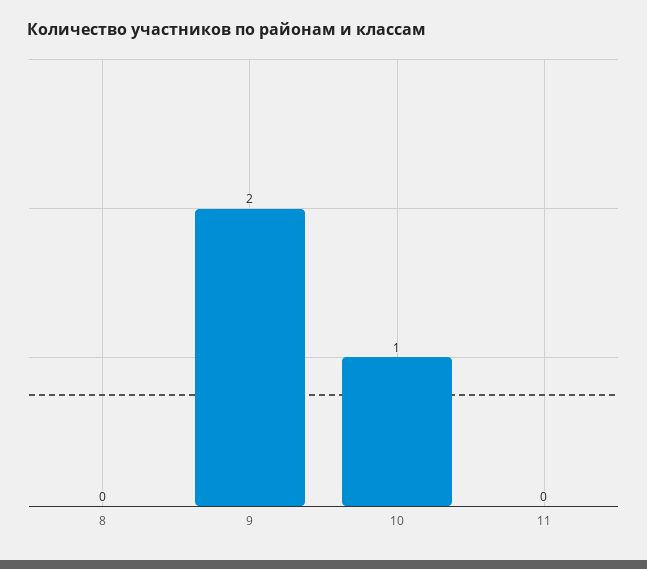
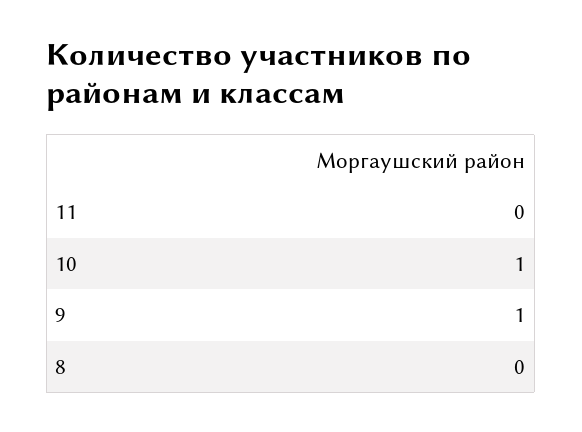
  {
    "8": 0,
-   "9": 2,
+   "9": 1,
    "10": 1,
    "11": 0
  }

